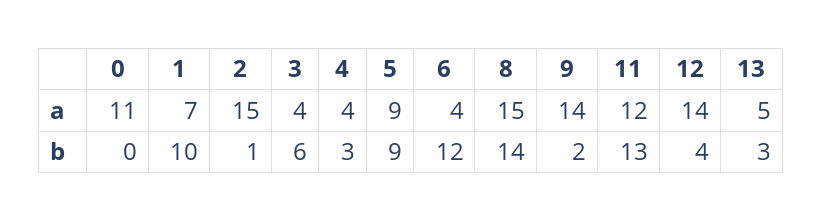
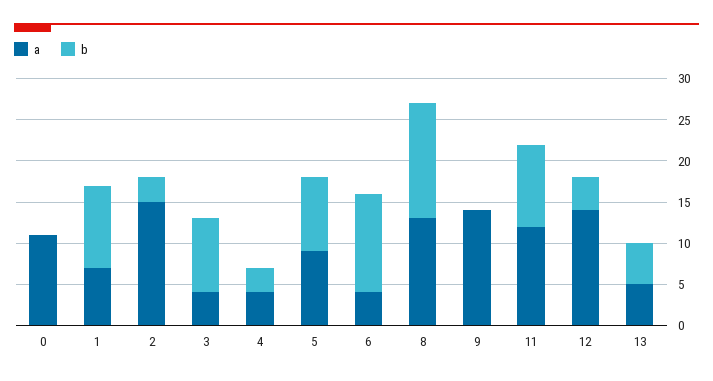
  {
    "a": {
      "0": 11,
      "1": 7,
      "2": 15,
      "3": 4,
      "4": 4,
      "5": 9,
      "6": 4,
-     "8": 15,
+     "8": 13,
      "9": 14,
      "11": 12,
      "12": 14,
      "13": 5
    },
    "b": {
      "0": 0,
      "1": 10,
-     "2": 1,
+     "2": 3,
-     "3": 6,
+     "3": 9,
      "4": 3,
      "5": 9,
      "6": 12,
      "8": 14,
-     "9": 2,
+     "9": 0,
-     "11": 13,
+     "11": 10,
      "12": 4,
-     "13": 3
+     "13": 5
    }
  }

